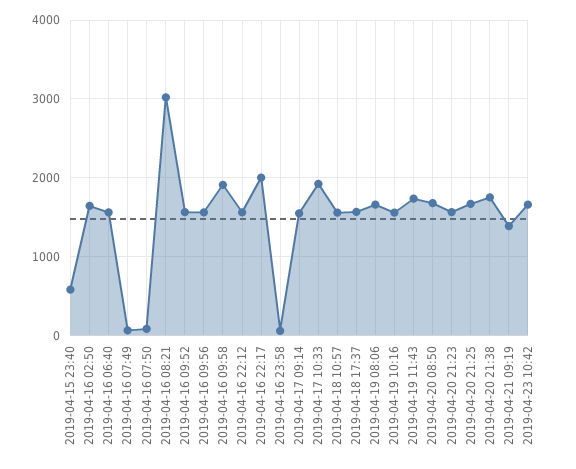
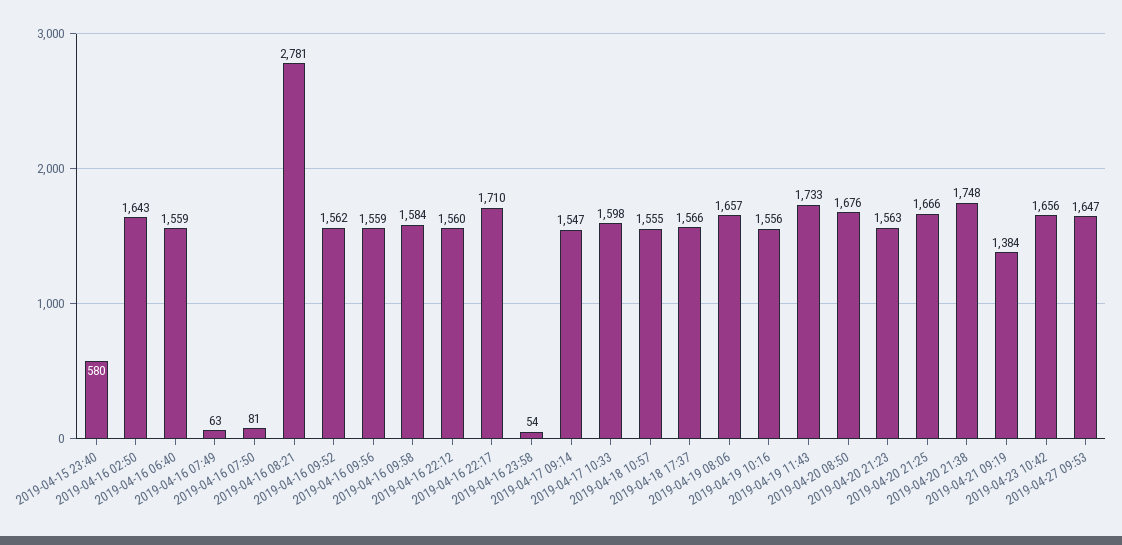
  {
    "2019-04-15 23:40": 580,
    "2019-04-16 02:50": 1643,
    "2019-04-16 06:40": 1559,
    "2019-04-16 07:49": 63,
    "2019-04-16 07:50": 81,
-   "2019-04-16 08:21": 3000,
+   "2019-04-16 08:21": 2781,
    "2019-04-16 09:52": 1562,
    "2019-04-16 09:56": 1559,
-   "2019-04-16 09:58": 1900,
+   "2019-04-16 09:58": 1584,
    "2019-04-16 22:12": 1560,
-   "2019-04-16 22:17": 2000,
+   "2019-04-16 22:17": 1710,
    "2019-04-16 23:58": 54,
    "2019-04-17 09:14": 1547,
-   "2019-04-17 10:33": 1900,
+   "2019-04-17 10:33": 1598,
    "2019-04-18 10:57": 1555,
    "2019-04-18 17:37": 1566,
    "2019-04-19 08:06": 1657,
    "2019-04-19 10:16": 1556,
    "2019-04-19 11:43": 1733,
    "2019-04-20 08:50": 1676,
    "2019-04-20 21:23": 1563,
    "2019-04-20 21:25": 1666,
    "2019-04-20 21:38": 1748,
    "2019-04-21 09:19": 1384,
-   "2019-04-23 10:42": 1656
+   "2019-04-23 10:42": 1656,
+   "2019-04-27 09:53": 1647
  }

